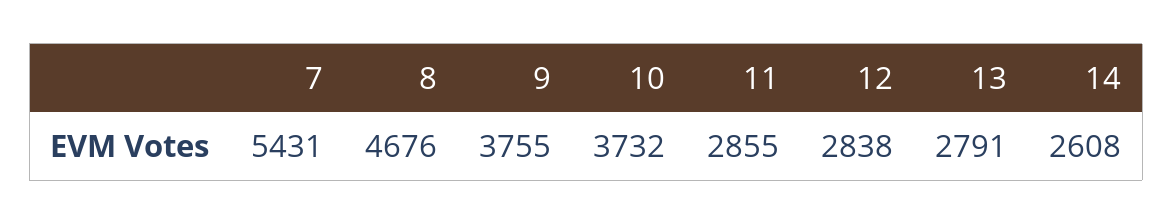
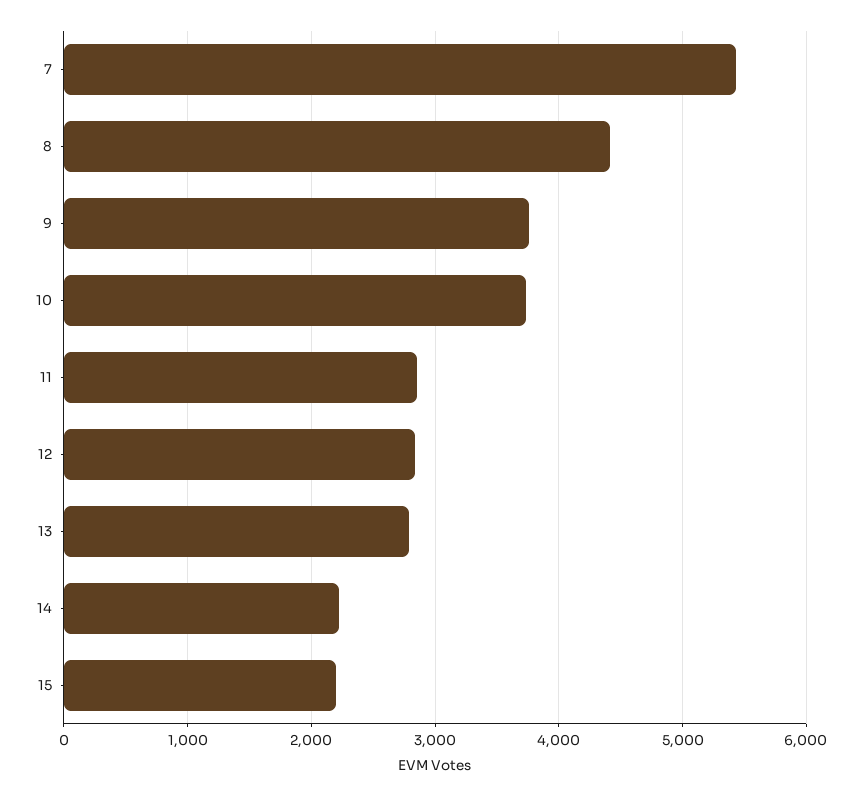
  {
    "7": 5431,
-   "8": 4676,
+   "8": 4400,
    "9": 3755,
    "10": 3732,
    "11": 2855,
    "12": 2838,
    "13": 2791,
-   "14": 2608
+   "14": 2200,
+   "15": 2200
  }

